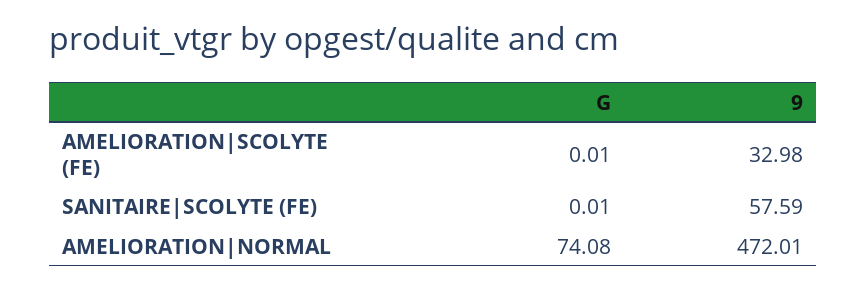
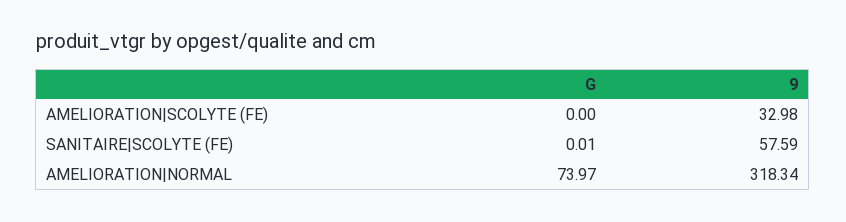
  {
    "G": {
-     "AMELIORATION|SCOLYTE (FE)": 0.01,
+     "AMELIORATION|SCOLYTE (FE)": 0,
      "SANITAIRE|SCOLYTE (FE)": 0.01,
-     "AMELIORATION|NORMAL": 74.08
+     "AMELIORATION|NORMAL": 73.97
    },
    "9": {
      "AMELIORATION|SCOLYTE (FE)": 32.98,
      "SANITAIRE|SCOLYTE (FE)": 57.59,
-     "AMELIORATION|NORMAL": 472.01
+     "AMELIORATION|NORMAL": 318.34
    }
  }

